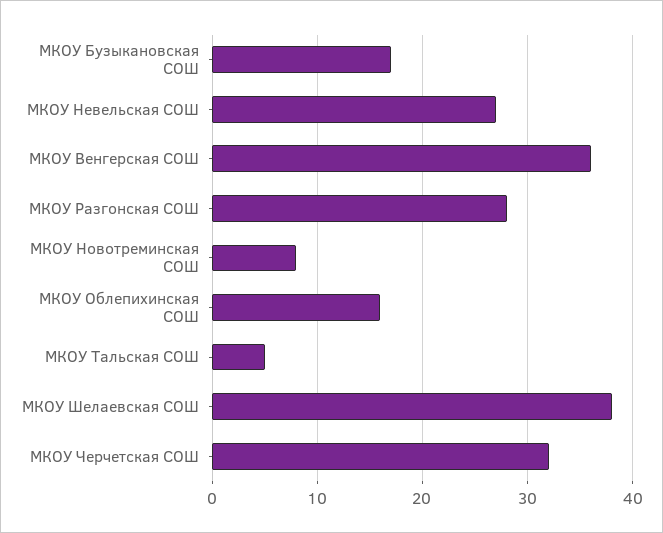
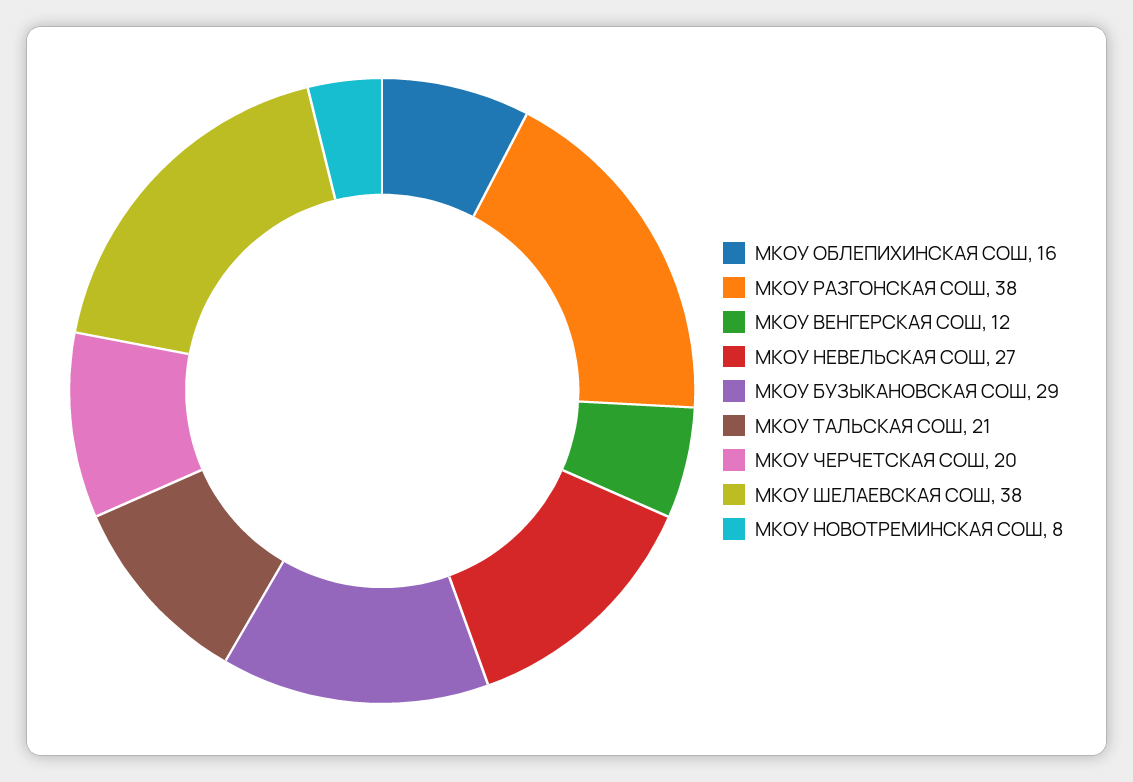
  {
-   "МКОУ Бузыкановская СОШ": 17,
+   "МКОУ Бузыкановская СОШ": 29,
    "МКОУ Невельская СОШ": 27,
-   "МКОУ Венгерская СОШ": 36,
+   "МКОУ Венгерская СОШ": 12,
-   "МКОУ Разгонская СОШ": 28,
+   "МКОУ Разгонская СОШ": 38,
    "МКОУ Новотреминская СОШ": 8,
    "МКОУ Облепихинская СОШ": 16,
-   "МКОУ Тальская СОШ": 5,
+   "МКОУ Тальская СОШ": 21,
    "МКОУ Шелаевская СОШ": 38,
-   "МКОУ Черчетская СОШ": 32
+   "МКОУ Черчетская СОШ": 20
  }

